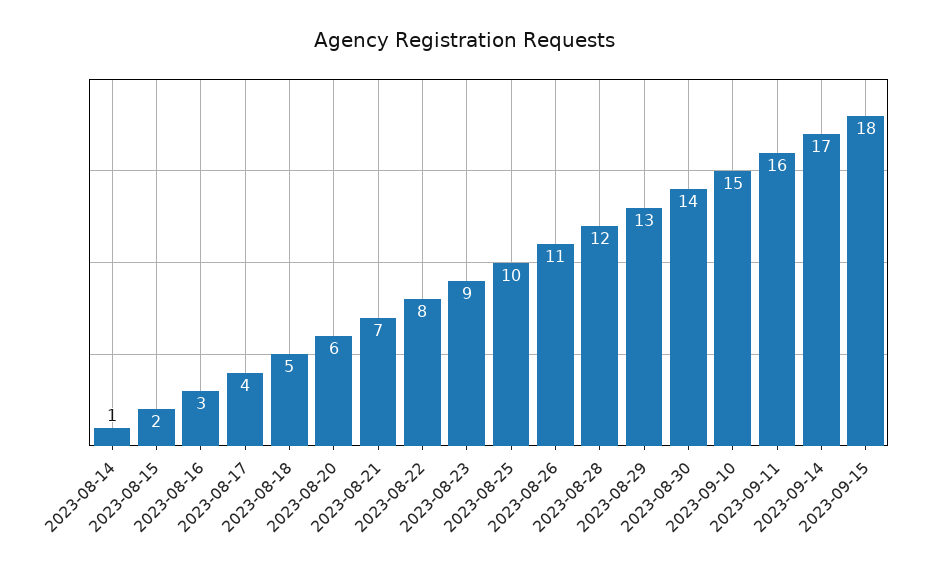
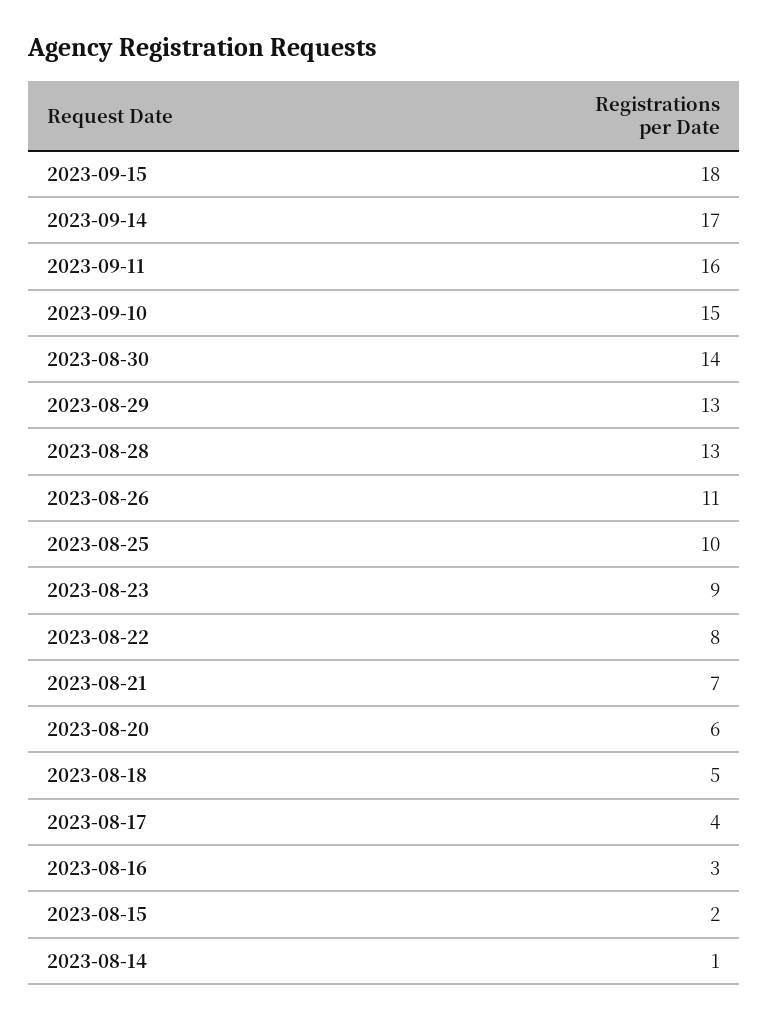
  {
    "2023-08-14": 1,
    "2023-08-15": 2,
    "2023-08-16": 3,
    "2023-08-17": 4,
    "2023-08-18": 5,
    "2023-08-20": 6,
    "2023-08-21": 7,
    "2023-08-22": 8,
    "2023-08-23": 9,
    "2023-08-25": 10,
    "2023-08-26": 11,
-   "2023-08-28": 12,
+   "2023-08-28": 13,
    "2023-08-29": 13,
    "2023-08-30": 14,
    "2023-09-10": 15,
    "2023-09-11": 16,
    "2023-09-14": 17,
    "2023-09-15": 18
  }

